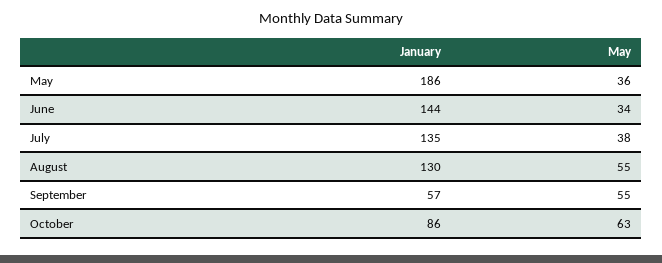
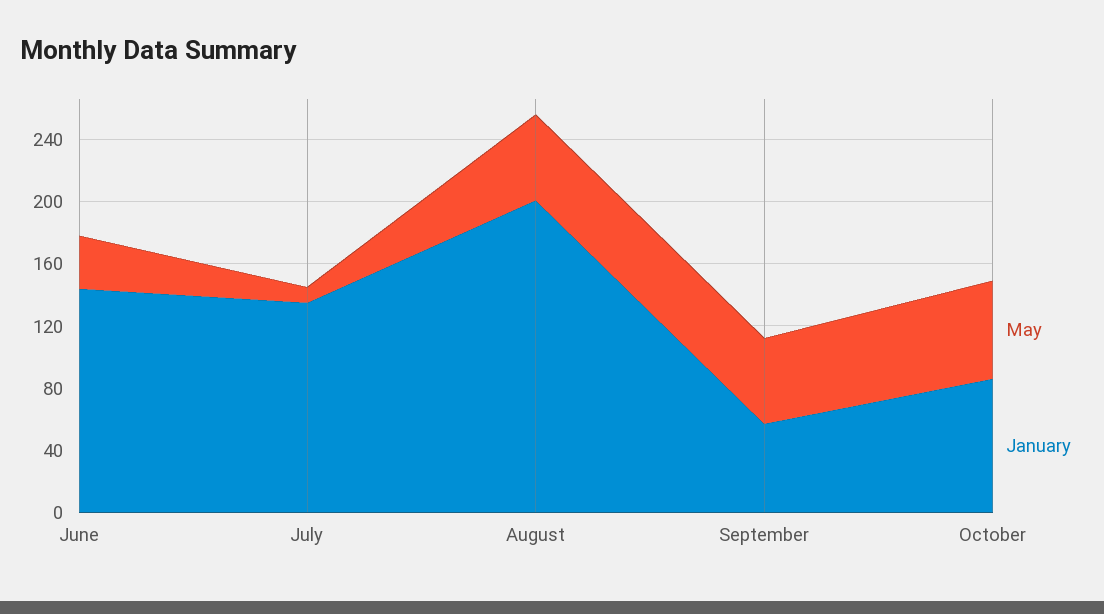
  {
    "January": {
-     "May": 186,
      "June": 144,
      "July": 135,
-     "August": 130,
+     "August": 200,
      "September": 57,
      "October": 86
    },
    "May": {
-     "May": 36,
      "June": 34,
-     "July": 38,
+     "July": 10,
      "August": 55,
      "September": 55,
      "October": 63
    }
  }

